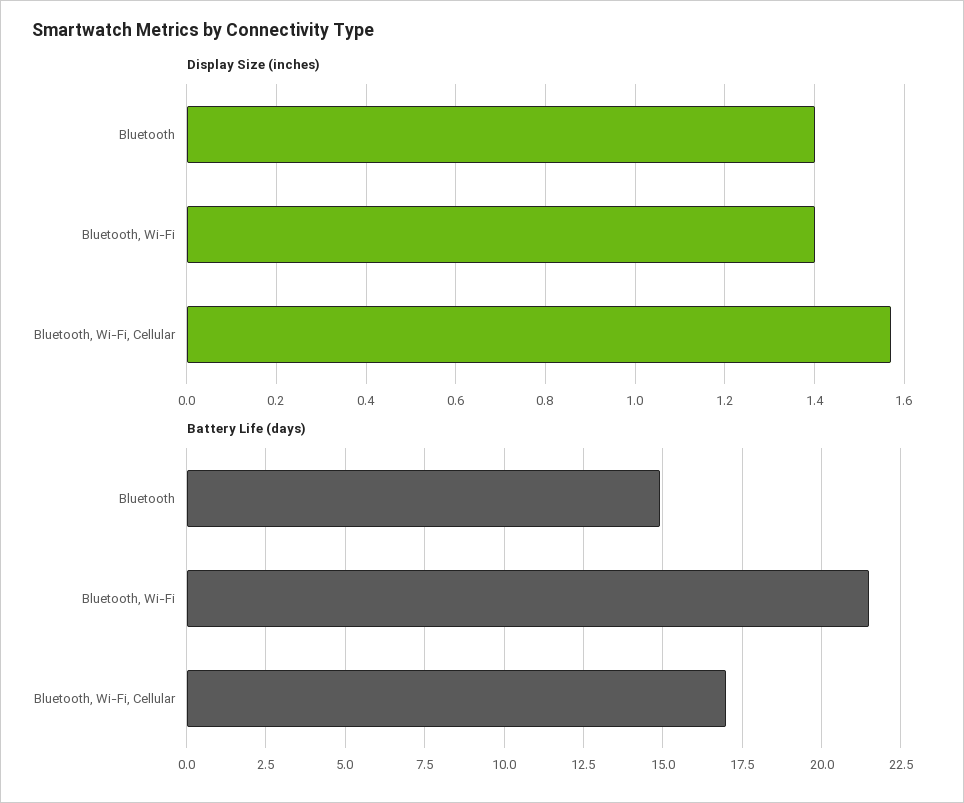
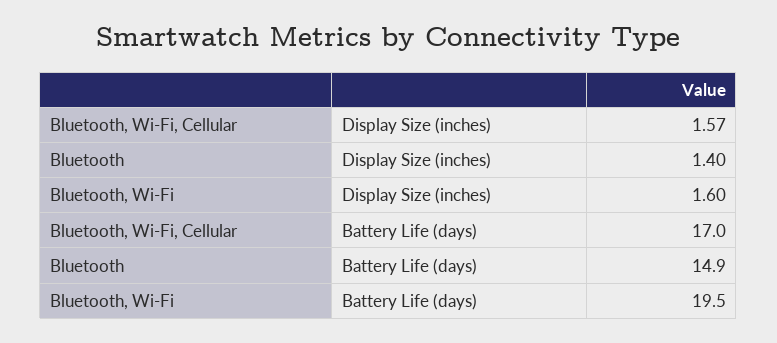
  {
    "Display Size (inches)": {
      "Bluetooth": 1.4,
-     "Bluetooth, Wi-Fi": 1.4,
+     "Bluetooth, Wi-Fi": 1.6,
      "Bluetooth, Wi-Fi, Cellular": 1.57
    },
    "Battery Life (days)": {
      "Bluetooth": 14.9,
-     "Bluetooth, Wi-Fi": 21.5,
+     "Bluetooth, Wi-Fi": 19.5,
      "Bluetooth, Wi-Fi, Cellular": 17
    }
  }

